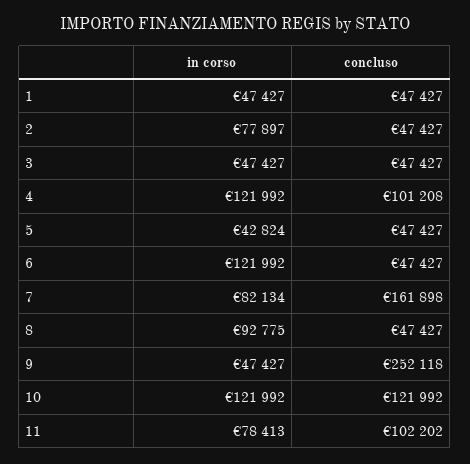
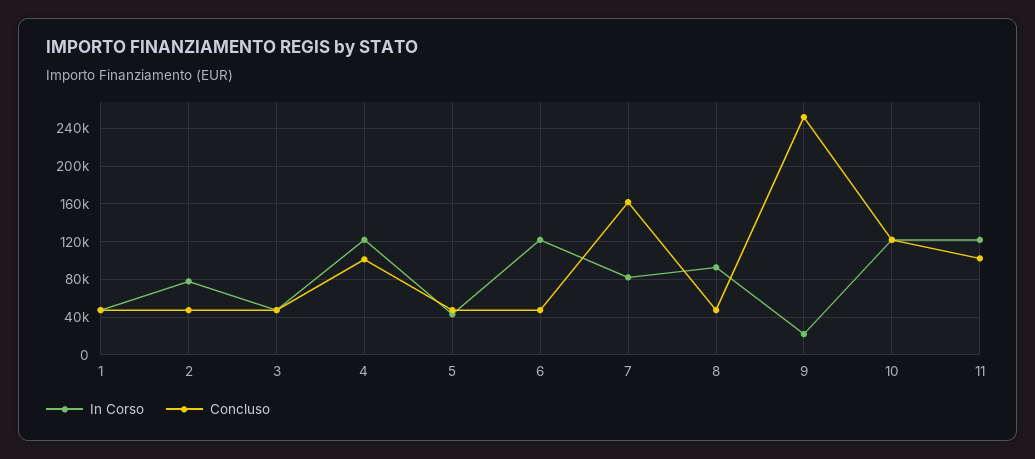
  {
    "in corso": {
      "1": 47427,
      "2": 77897,
      "3": 47427,
      "4": 121992,
      "5": 42824,
      "6": 121992,
      "7": 82134,
      "8": 92775,
-     "9": 47427,
+     "9": 20000,
      "10": 121992,
-     "11": 78413
+     "11": 120000
    },
    "concluso": {
      "1": 47427,
      "2": 47427,
      "3": 47427,
      "4": 101208,
      "5": 47427,
      "6": 47427,
      "7": 161898,
      "8": 47427,
      "9": 252118,
      "10": 121992,
      "11": 102202
    }
  }

